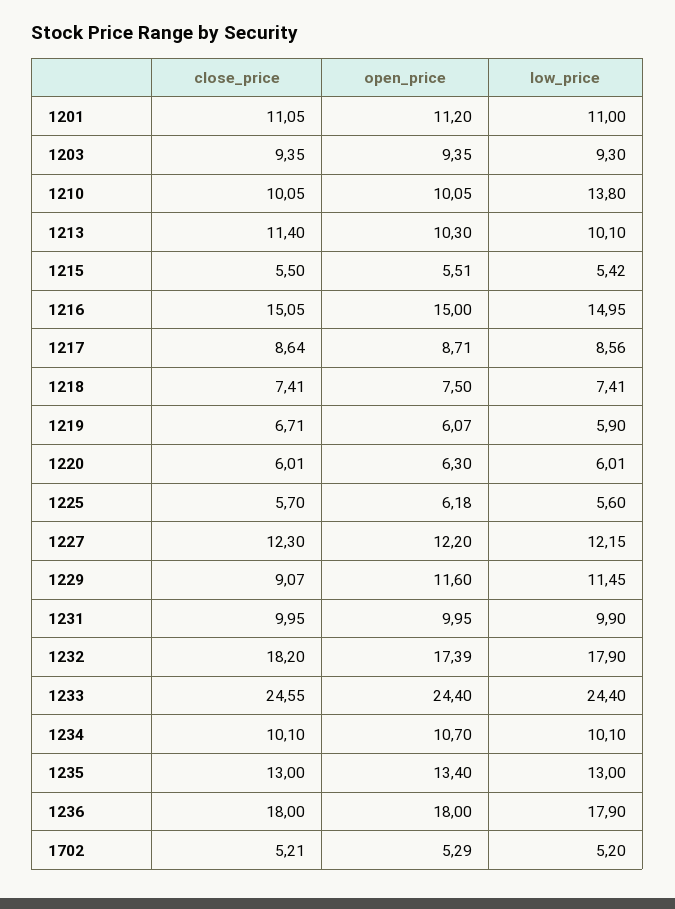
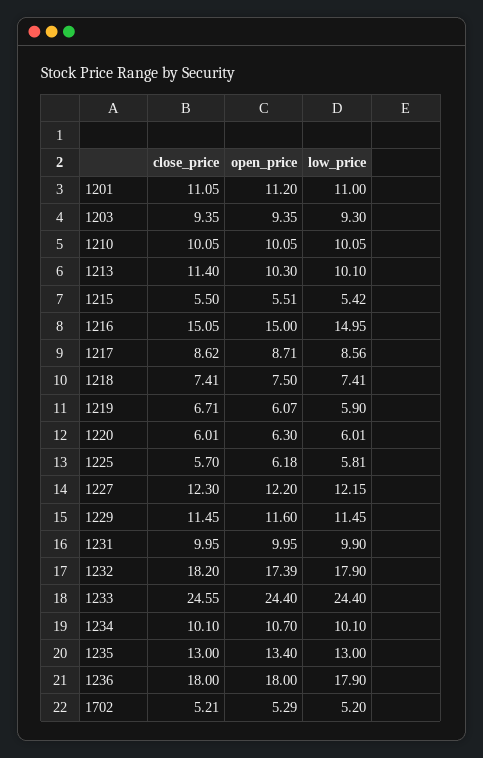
  {
    "close_price": {
      "1201": 11.05,
      "1203": 9.35,
      "1210": 10.05,
      "1213": 11.4,
      "1215": 5.5,
      "1216": 15.05,
-     "1217": 8.64,
+     "1217": 8.62,
      "1218": 7.41,
      "1219": 6.71,
      "1220": 6.01,
      "1225": 5.7,
      "1227": 12.3,
-     "1229": 9.07,
+     "1229": 11.45,
      "1231": 9.95,
      "1232": 18.2,
      "1233": 24.55,
      "1234": 10.1,
      "1235": 13,
      "1236": 18,
      "1702": 5.21
    },
    "open_price": {
      "1201": 11.2,
      "1203": 9.35,
      "1210": 10.05,
      "1213": 10.3,
      "1215": 5.51,
      "1216": 15,
      "1217": 8.71,
      "1218": 7.5,
      "1219": 6.07,
      "1220": 6.3,
      "1225": 6.18,
      "1227": 12.2,
      "1229": 11.6,
      "1231": 9.95,
      "1232": 17.39,
      "1233": 24.4,
      "1234": 10.7,
      "1235": 13.4,
      "1236": 18,
      "1702": 5.29
    },
    "low_price": {
      "1201": 11,
      "1203": 9.3,
-     "1210": 13.8,
+     "1210": 10.05,
      "1213": 10.1,
      "1215": 5.42,
      "1216": 14.95,
      "1217": 8.56,
      "1218": 7.41,
      "1219": 5.9,
      "1220": 6.01,
-     "1225": 5.6,
+     "1225": 5.81,
      "1227": 12.15,
      "1229": 11.45,
      "1231": 9.9,
      "1232": 17.9,
      "1233": 24.4,
      "1234": 10.1,
      "1235": 13,
      "1236": 17.9,
      "1702": 5.2
    }
  }

